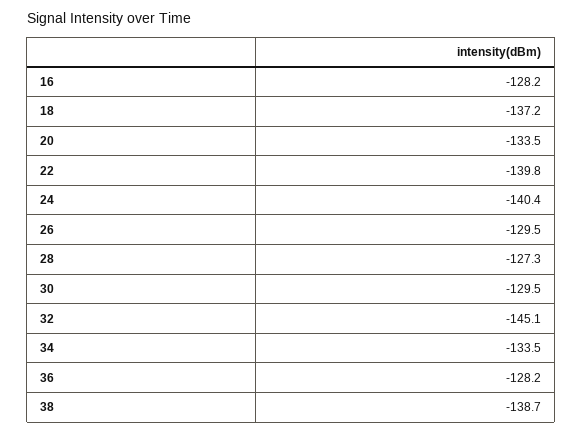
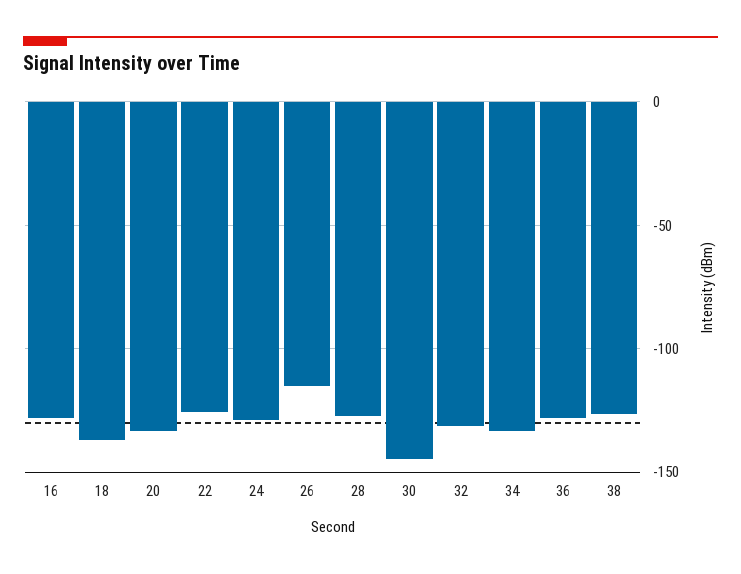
  {
    "16": -128.2,
    "18": -137.2,
    "20": -133.5,
-   "22": -139.8,
+   "22": -125,
-   "24": -140.4,
+   "24": -130,
-   "26": -129.5,
+   "26": -115,
    "28": -127.3,
-   "30": -129.5,
+   "30": -145,
-   "32": -145.1,
+   "32": -130,
    "34": -133.5,
    "36": -128.2,
-   "38": -138.7
+   "38": -125
  }

